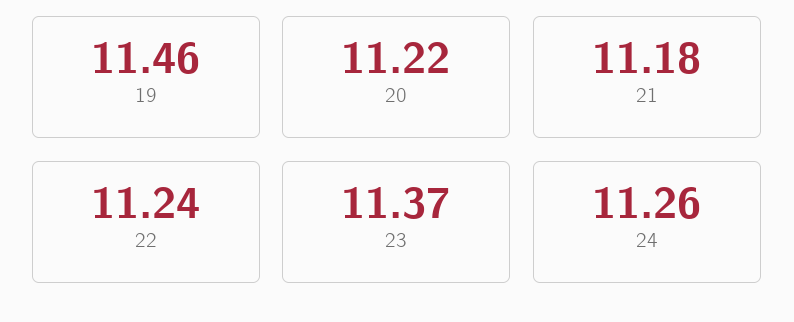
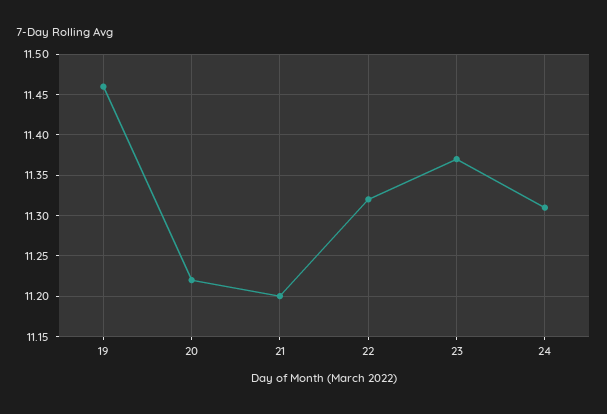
  {
    "19": 11.46,
    "20": 11.22,
-   "21": 11.18,
+   "21": 11.2,
-   "22": 11.24,
+   "22": 11.32,
    "23": 11.37,
-   "24": 11.26
+   "24": 11.31
  }

